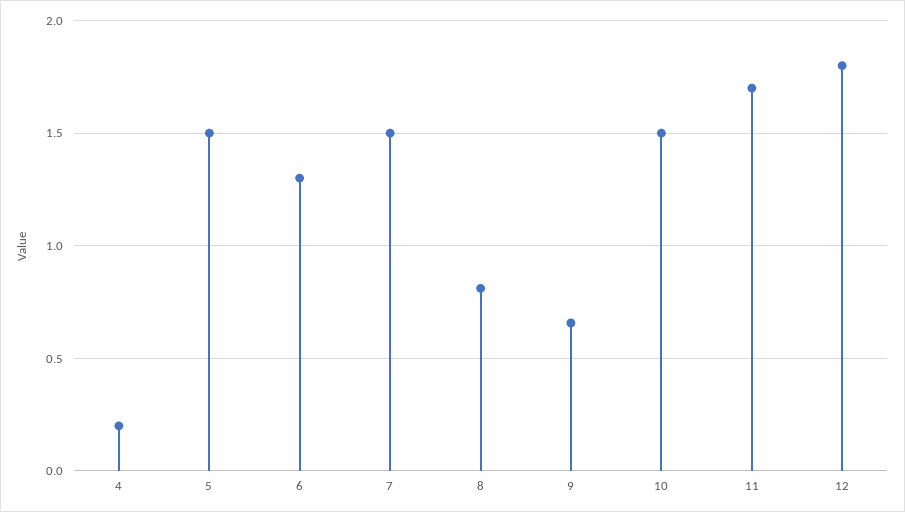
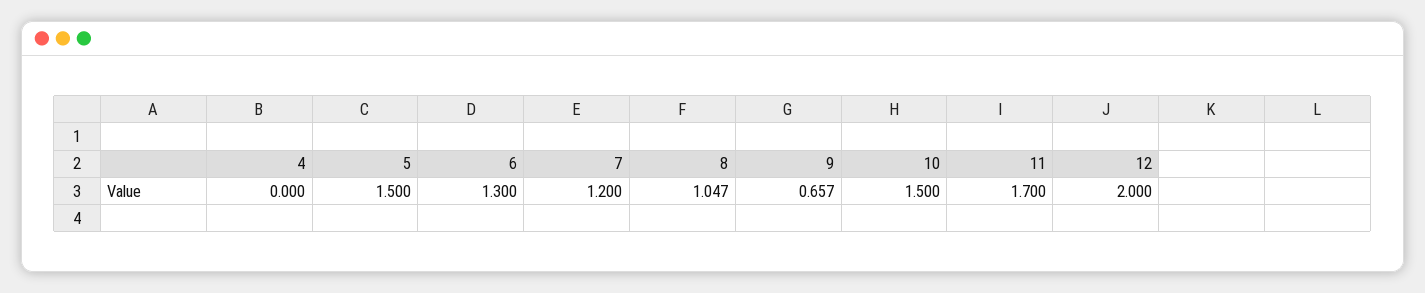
  {
-   "4": 0.2,
+   "4": 0,
    "5": 1.5,
    "6": 1.3,
-   "7": 1.5,
+   "7": 1.2,
-   "8": 0.8,
+   "8": 1.047,
    "9": 0.657,
    "10": 1.5,
    "11": 1.7,
-   "12": 1.8
+   "12": 2
  }

